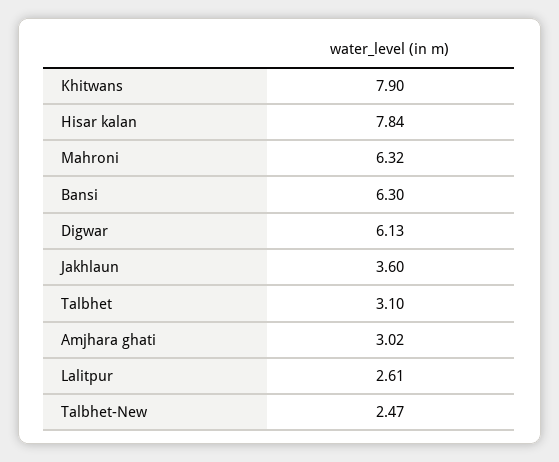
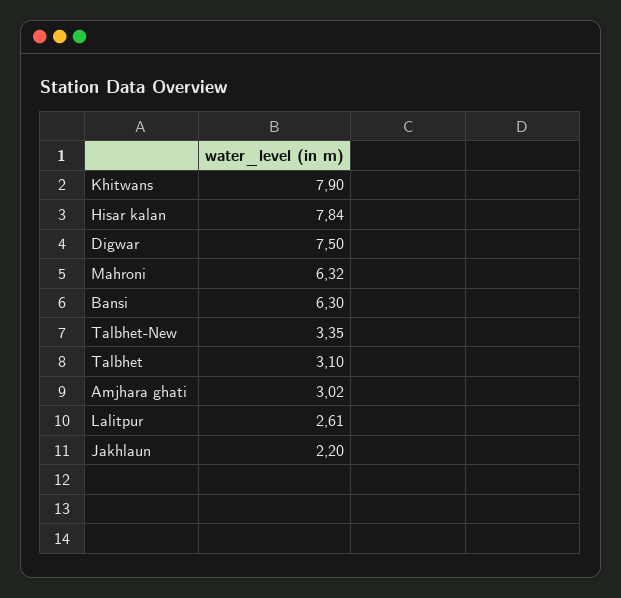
  {
    "Khitwans": 7.9,
    "Hisar kalan": 7.84,
    "Mahroni": 6.32,
    "Bansi": 6.3,
-   "Digwar": 6.13,
+   "Digwar": 7.5,
-   "Jakhlaun": 3.6,
+   "Jakhlaun": 2.2,
    "Talbhet": 3.1,
    "Amjhara ghati": 3.02,
    "Lalitpur": 2.61,
-   "Talbhet-New": 2.47
+   "Talbhet-New": 3.35
  }

